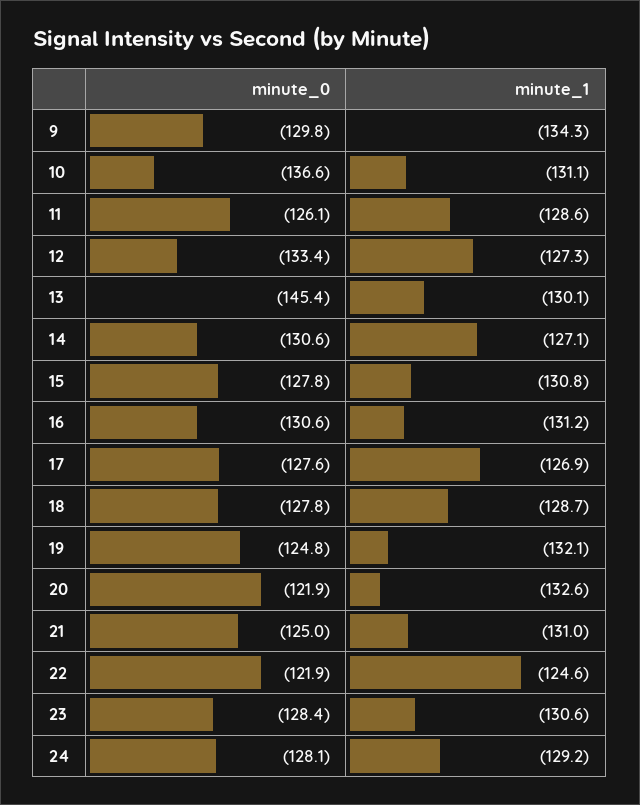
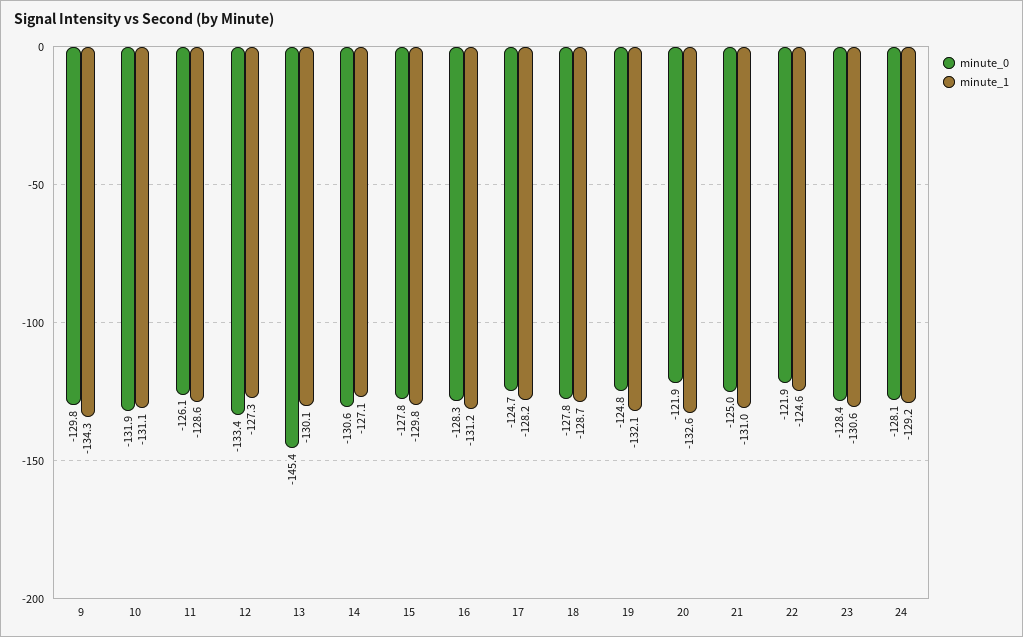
  {
    "minute_0": {
      "9": -129.8,
-     "10": -136.6,
+     "10": -131.9,
      "11": -126.1,
      "12": -133.4,
      "13": -145.4,
      "14": -130.6,
      "15": -127.8,
-     "16": -130.6,
+     "16": -128.3,
-     "17": -127.6,
+     "17": -124.7,
      "18": -127.8,
      "19": -124.8,
      "20": -121.9,
      "21": -125,
      "22": -121.9,
      "23": -128.4,
      "24": -128.1
    },
    "minute_1": {
      "9": -134.3,
      "10": -131.1,
      "11": -128.6,
      "12": -127.3,
      "13": -130.1,
      "14": -127.1,
-     "15": -130.8,
+     "15": -129.8,
      "16": -131.2,
-     "17": -126.9,
+     "17": -128.2,
      "18": -128.7,
      "19": -132.1,
      "20": -132.6,
      "21": -131,
      "22": -124.6,
      "23": -130.6,
      "24": -129.2
    }
  }

